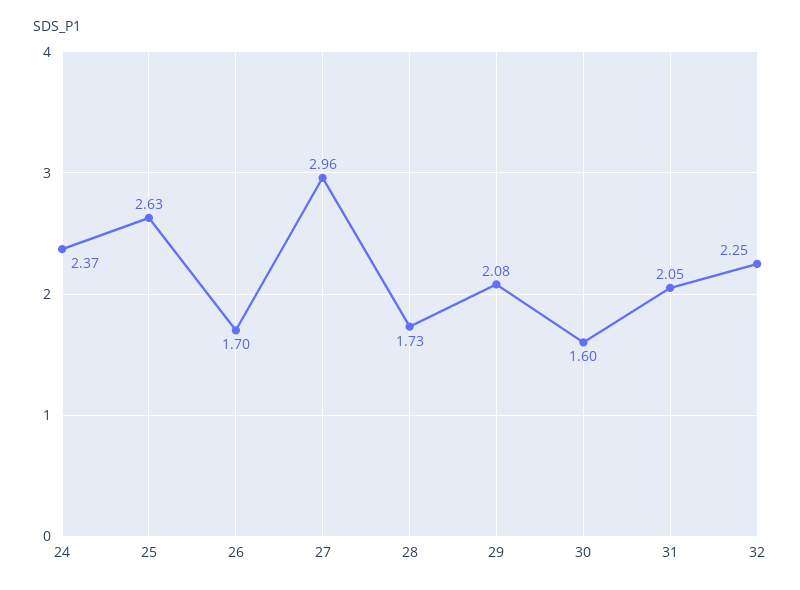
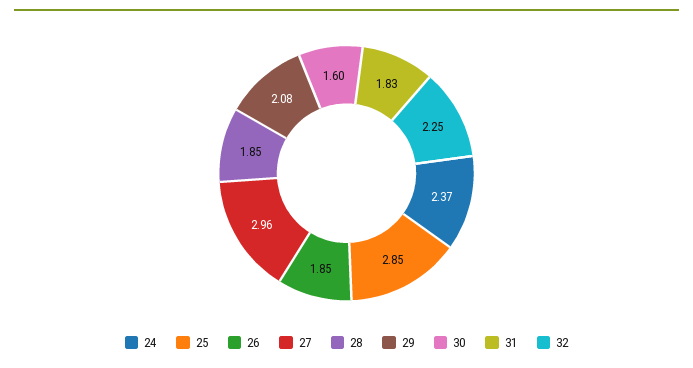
  {
    "24": 2.37,
-   "25": 2.63,
+   "25": 2.85,
-   "26": 1.7,
+   "26": 1.85,
    "27": 2.96,
-   "28": 1.73,
+   "28": 1.85,
    "29": 2.08,
    "30": 1.6,
-   "31": 2.05,
+   "31": 1.83,
    "32": 2.25
  }

